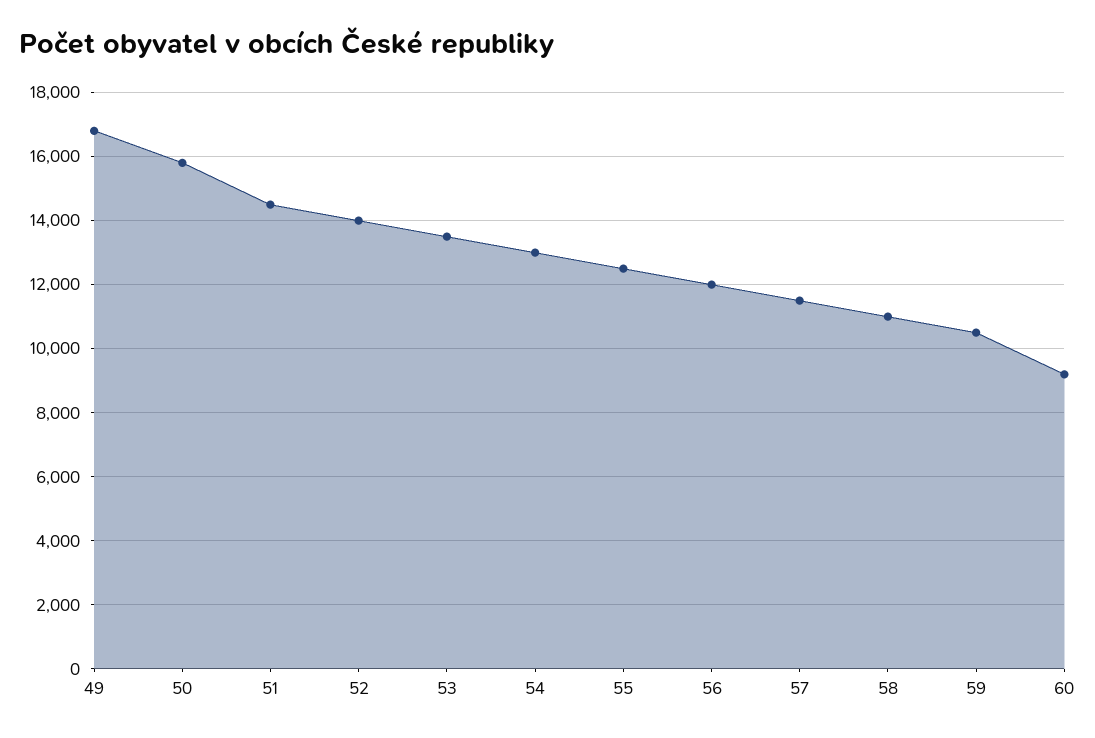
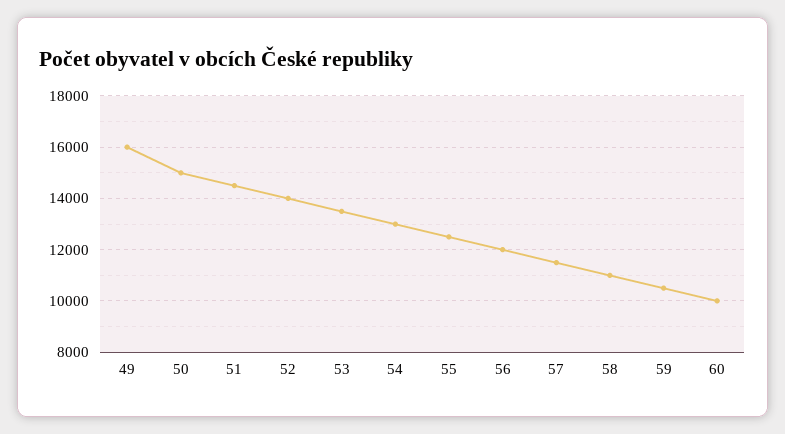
  {
-   "49": 16800,
+   "49": 16000,
-   "50": 15800,
+   "50": 15000,
    "51": 14600,
    "52": 14000,
    "53": 13600,
    "54": 13000,
    "55": 12600,
    "56": 12000,
    "57": 11600,
    "58": 11000,
    "59": 10600,
-   "60": 9200
+   "60": 10000
  }

